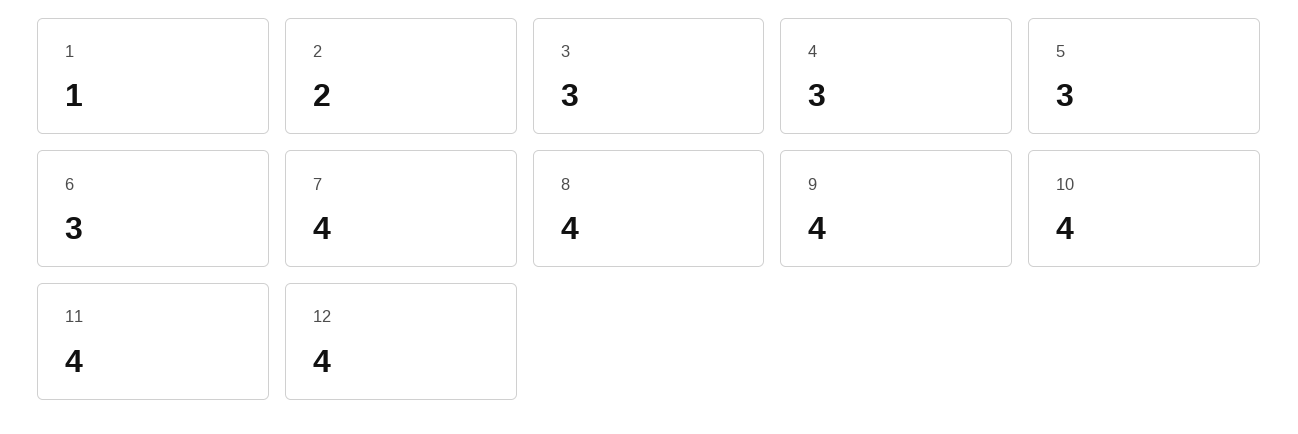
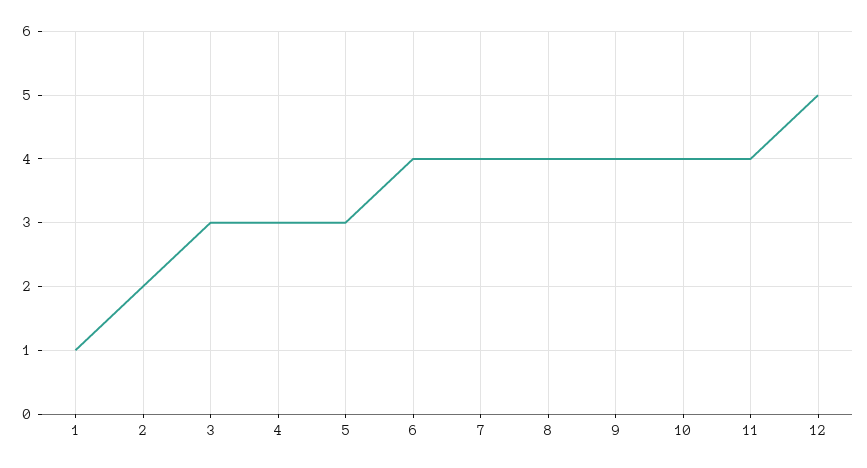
  {
    "1": 1,
    "2": 2,
    "3": 3,
    "4": 3,
    "5": 3,
-   "6": 3,
+   "6": 4,
    "7": 4,
    "8": 4,
    "9": 4,
    "10": 4,
    "11": 4,
-   "12": 4
+   "12": 5
  }

